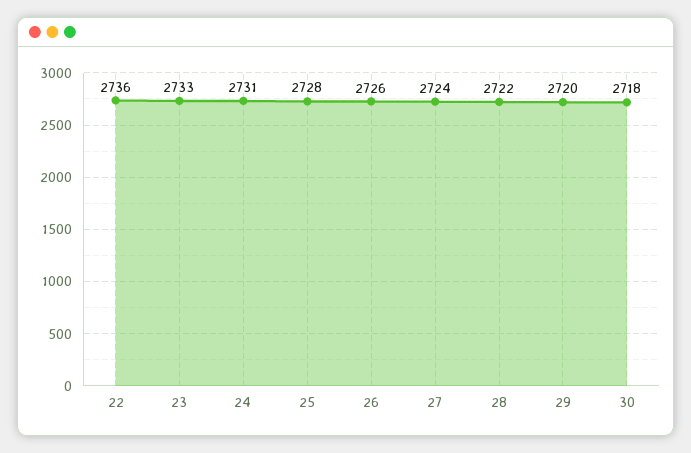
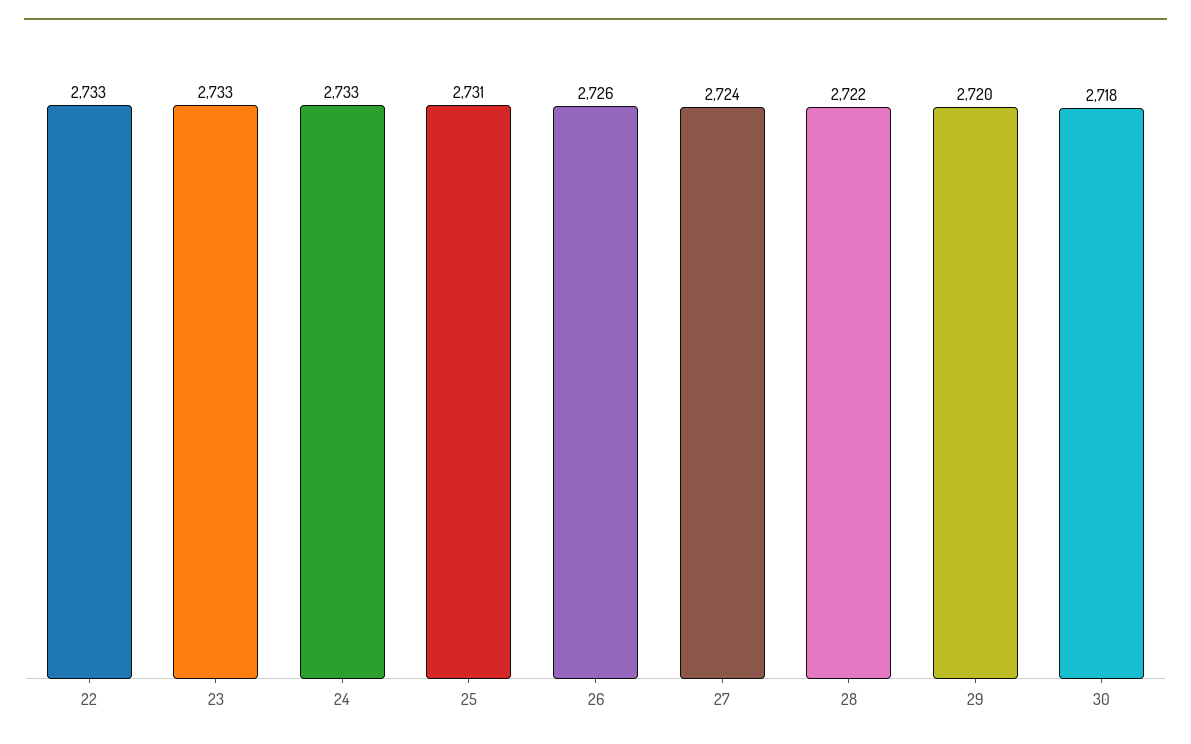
  {
-   "22": 2736,
+   "22": 2733,
    "23": 2733,
-   "24": 2731,
+   "24": 2733,
-   "25": 2728,
+   "25": 2731,
    "26": 2726,
    "27": 2724,
    "28": 2722,
    "29": 2720,
    "30": 2718
  }

